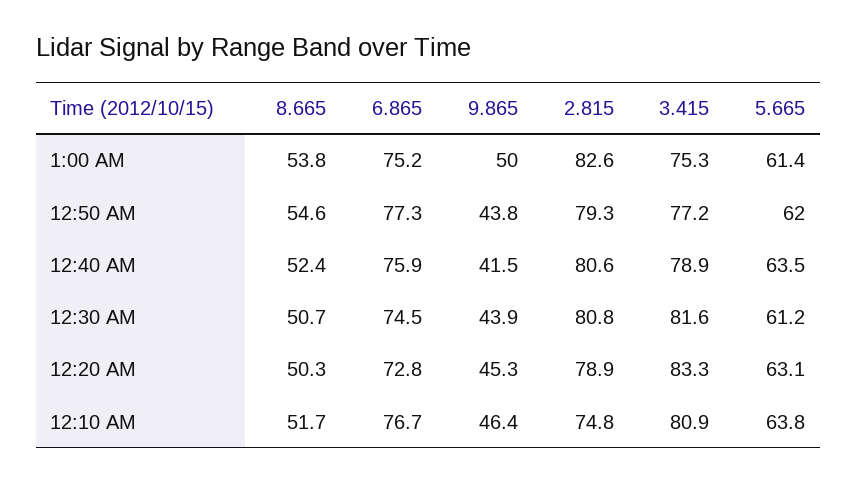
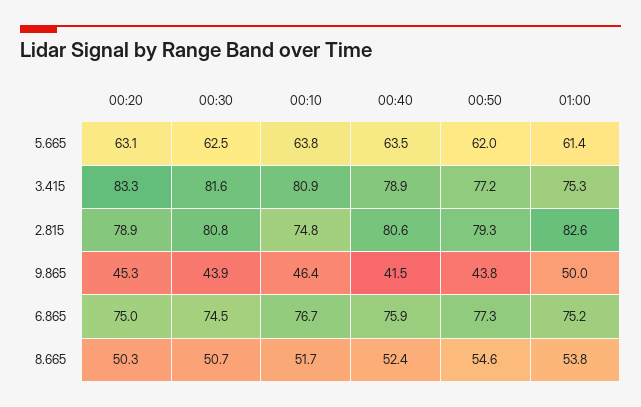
  {
    "8.665": {
      "1:00 AM": 53.8,
      "12:50 AM": 54.6,
      "12:40 AM": 52.4,
      "12:30 AM": 50.7,
      "12:20 AM": 50.3,
      "12:10 AM": 51.7
    },
    "6.865": {
      "1:00 AM": 75.2,
      "12:50 AM": 77.3,
      "12:40 AM": 75.9,
      "12:30 AM": 74.5,
-     "12:20 AM": 72.8,
+     "12:20 AM": 75,
      "12:10 AM": 76.7
    },
    "9.865": {
      "1:00 AM": 50,
      "12:50 AM": 43.8,
      "12:40 AM": 41.5,
      "12:30 AM": 43.9,
      "12:20 AM": 45.3,
      "12:10 AM": 46.4
    },
    "2.815": {
      "1:00 AM": 82.6,
      "12:50 AM": 79.3,
      "12:40 AM": 80.6,
      "12:30 AM": 80.8,
      "12:20 AM": 78.9,
      "12:10 AM": 74.8
    },
    "3.415": {
      "1:00 AM": 75.3,
      "12:50 AM": 77.2,
      "12:40 AM": 78.9,
      "12:30 AM": 81.6,
      "12:20 AM": 83.3,
      "12:10 AM": 80.9
    },
    "5.665": {
      "1:00 AM": 61.4,
      "12:50 AM": 62,
      "12:40 AM": 63.5,
-     "12:30 AM": 61.2,
+     "12:30 AM": 62.5,
      "12:20 AM": 63.1,
      "12:10 AM": 63.8
    }
  }

